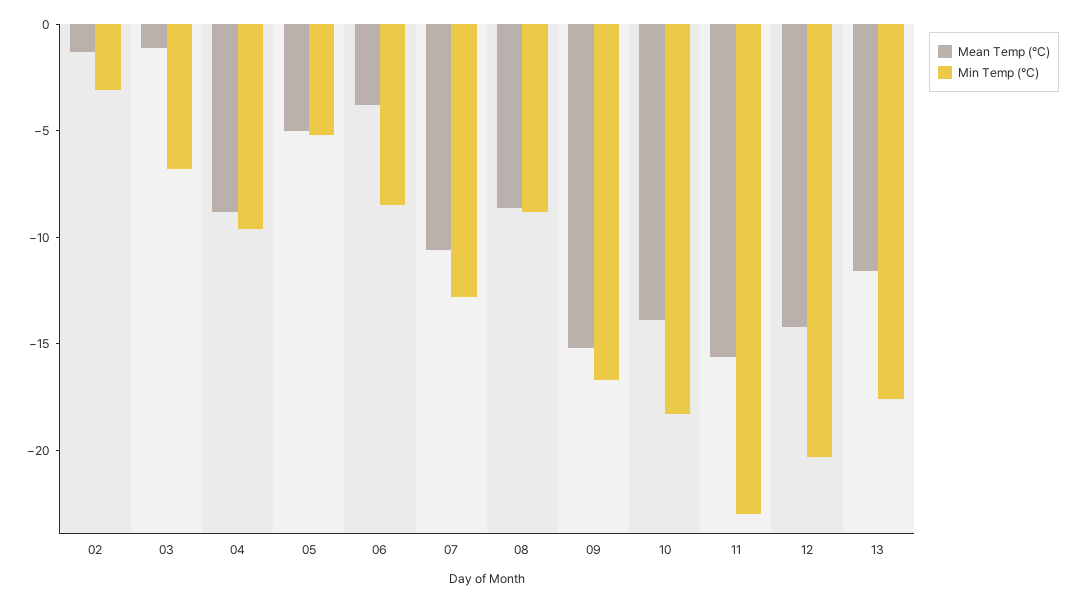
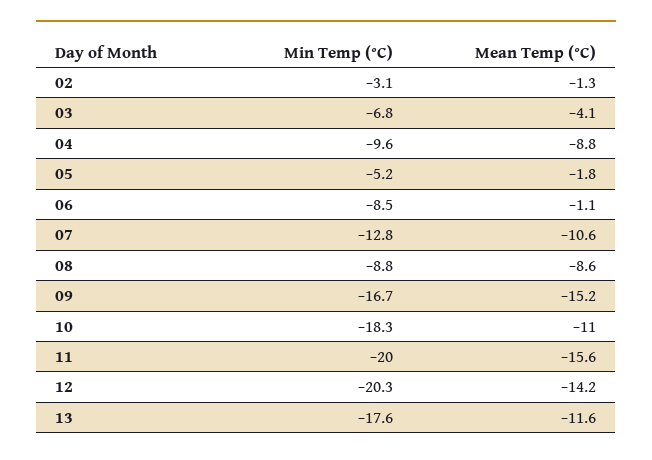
  {
    "Mean Temp (°C)": {
      "02": -1.3,
-     "03": -1,
+     "03": -4.1,
      "04": -8.8,
-     "05": -5,
+     "05": -1.8,
-     "06": -4,
+     "06": -1.1,
      "07": -10.6,
      "08": -8.6,
      "09": -15.2,
-     "10": -14,
+     "10": -11,
      "11": -15.6,
      "12": -14.2,
      "13": -11.6
    },
    "Min Temp (°C)": {
      "02": -3.1,
      "03": -6.8,
      "04": -9.6,
      "05": -5.2,
      "06": -8.5,
      "07": -12.8,
      "08": -8.8,
      "09": -16.7,
      "10": -18.3,
-     "11": -23,
+     "11": -20,
      "12": -20.3,
      "13": -17.6
    }
  }

